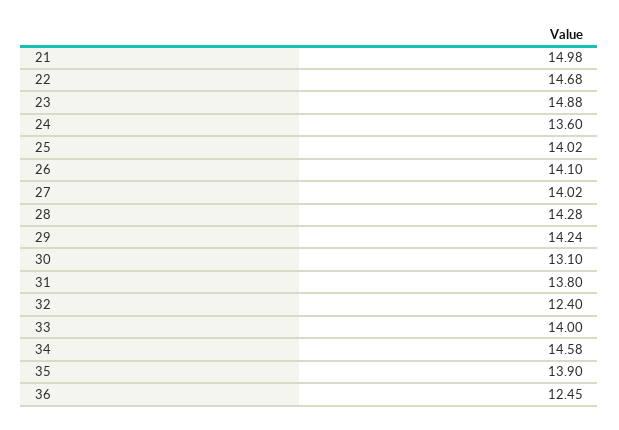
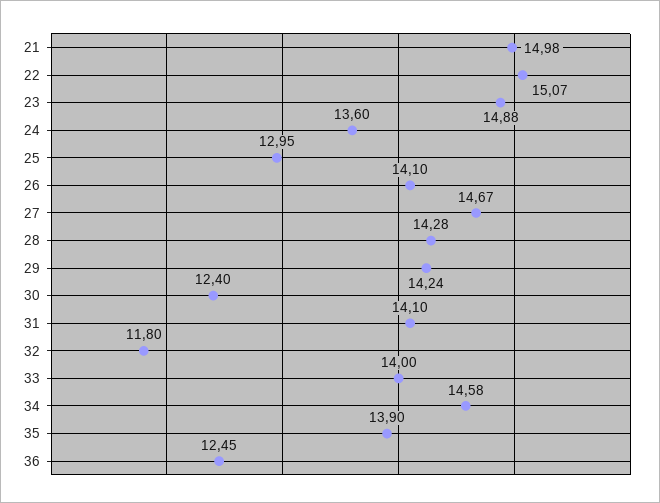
  {
    "21": 14.98,
-   "22": 14.68,
+   "22": 15.07,
    "23": 14.88,
    "24": 13.6,
-   "25": 14.02,
+   "25": 12.95,
    "26": 14.1,
-   "27": 14.02,
+   "27": 14.67,
    "28": 14.28,
    "29": 14.24,
-   "30": 13.1,
+   "30": 12.4,
-   "31": 13.8,
+   "31": 14.1,
-   "32": 12.4,
+   "32": 11.8,
    "33": 14,
    "34": 14.58,
    "35": 13.9,
    "36": 12.45
  }

